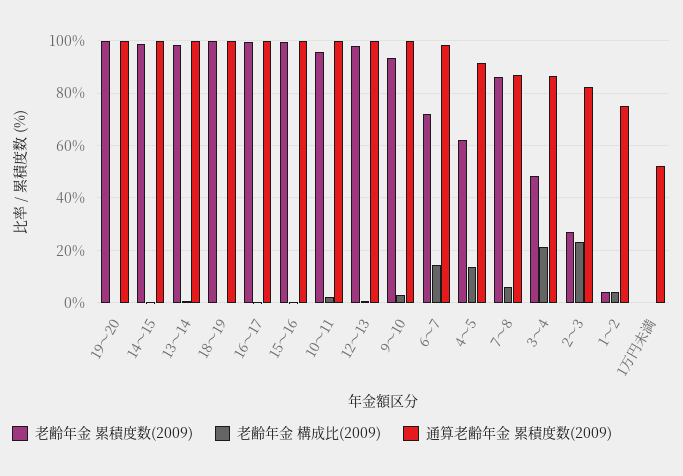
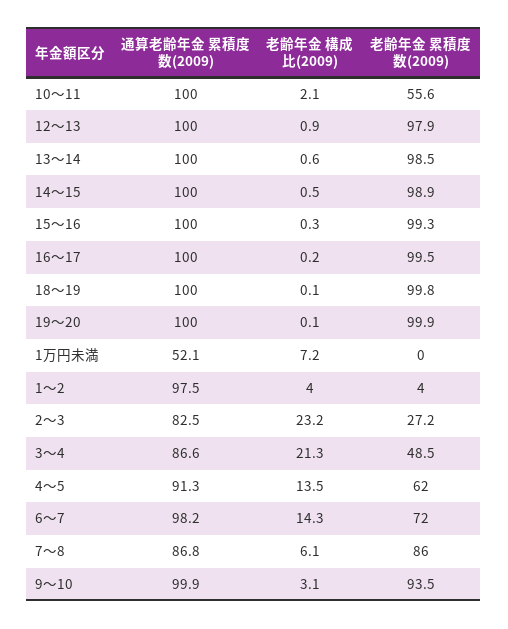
  {
    "老齢年金 累積度数(2009)": {
      "19～20": 99.9,
      "14～15": 98.9,
      "13～14": 98.5,
      "18～19": 99.8,
      "16～17": 99.5,
      "15～16": 99.3,
-     "10～11": 95,
+     "10～11": 55.6,
      "12～13": 97.9,
      "9～10": 93.5,
      "6～7": 72,
      "4～5": 62,
      "7～8": 86,
      "3～4": 48.5,
      "2～3": 27.2,
      "1～2": 4,
      "1万円未満": 0
    },
    "老齢年金 構成比(2009)": {
      "19～20": 0.1,
      "14～15": 0.5,
      "13～14": 0.6,
      "18～19": 0.1,
      "16～17": 0.2,
      "15～16": 0.3,
      "10～11": 2.1,
      "12～13": 0.9,
      "9～10": 3.1,
      "6～7": 14.3,
      "4～5": 13.5,
      "7～8": 6.1,
      "3～4": 21.3,
      "2～3": 23.2,
      "1～2": 4,
-     "1万円未満": 0
+     "1万円未満": 7.2
    },
    "通算老齢年金 累積度数(2009)": {
      "19～20": 100,
      "14～15": 100,
      "13～14": 100,
      "18～19": 100,
      "16～17": 100,
      "15～16": 100,
      "10～11": 100,
      "12～13": 100,
      "9～10": 99.9,
      "6～7": 98.2,
      "4～5": 91.3,
      "7～8": 86.8,
      "3～4": 86.6,
      "2～3": 82.5,
-     "1～2": 75,
+     "1～2": 97.5,
      "1万円未満": 52.1
    }
  }

